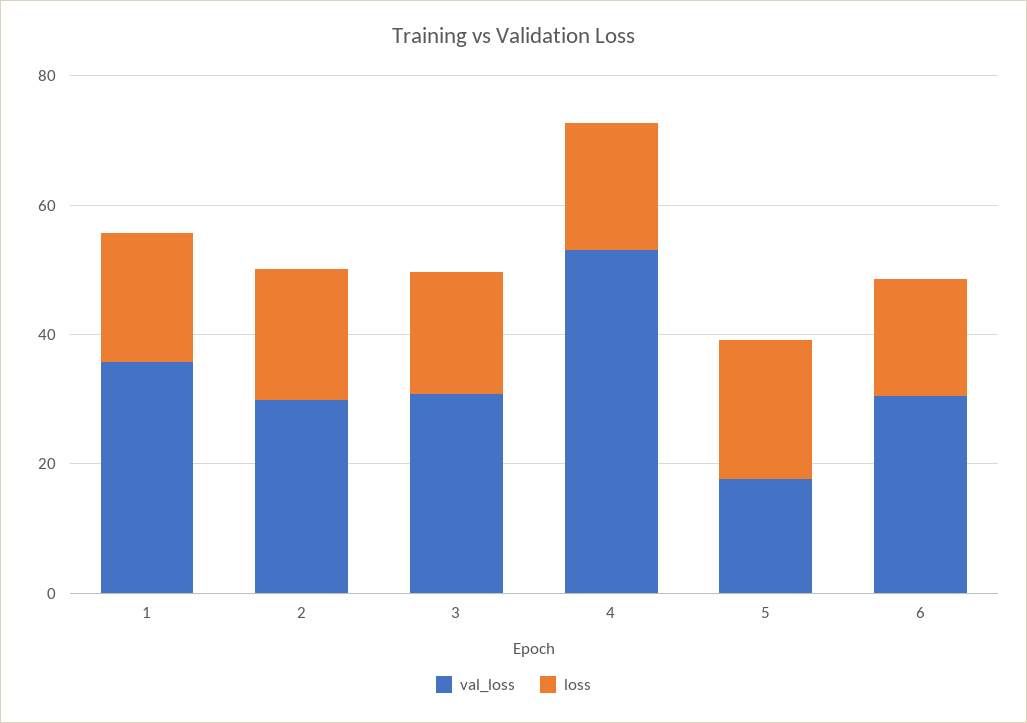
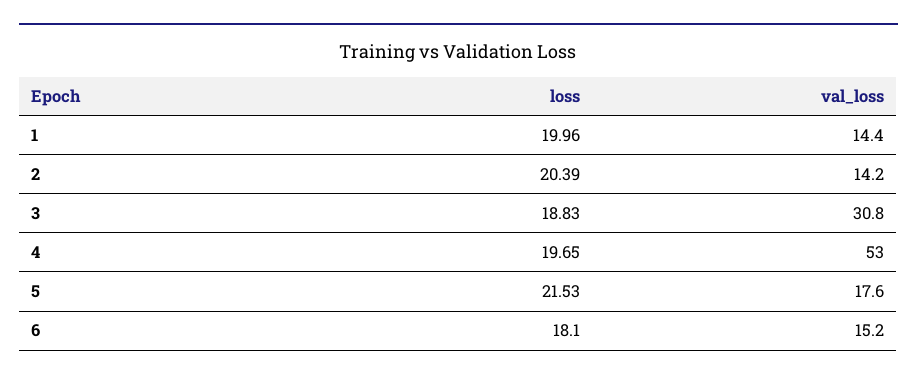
  {
    "val_loss": {
-     "1": 35,
+     "1": 14.4,
-     "2": 30,
+     "2": 14.2,
      "3": 30.8,
      "4": 53,
      "5": 17.6,
-     "6": 30
+     "6": 15.2
    },
    "loss": {
      "1": 19.96,
      "2": 20.39,
      "3": 18.83,
      "4": 19.65,
      "5": 21.53,
      "6": 18.1
    }
  }

